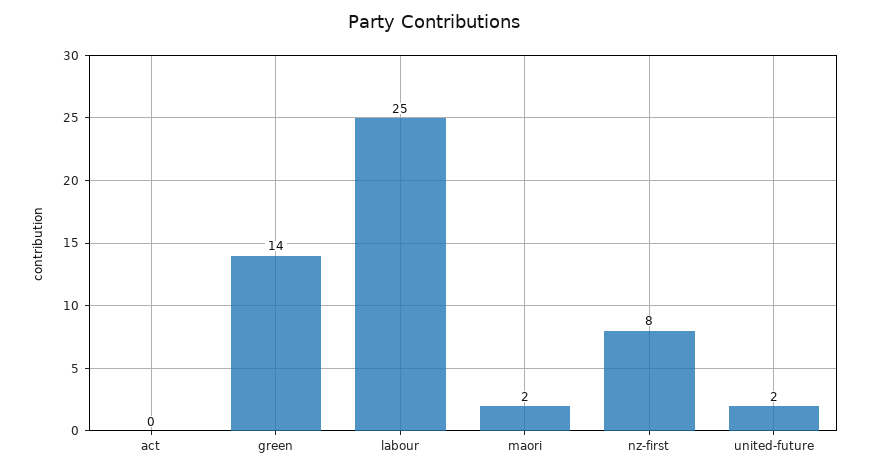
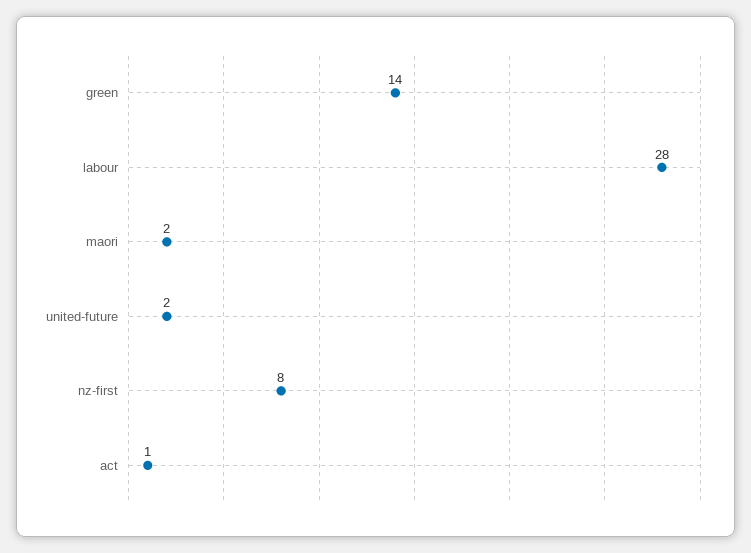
  {
-   "act": 0,
+   "act": 1,
    "green": 14,
-   "labour": 25,
+   "labour": 28,
    "maori": 2,
    "nz-first": 8,
    "united-future": 2
  }

